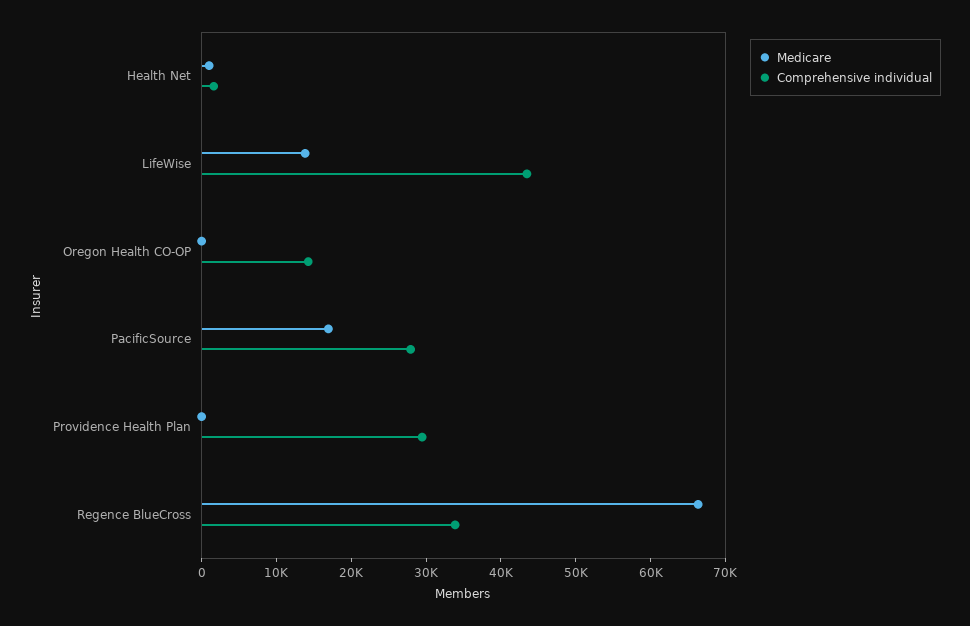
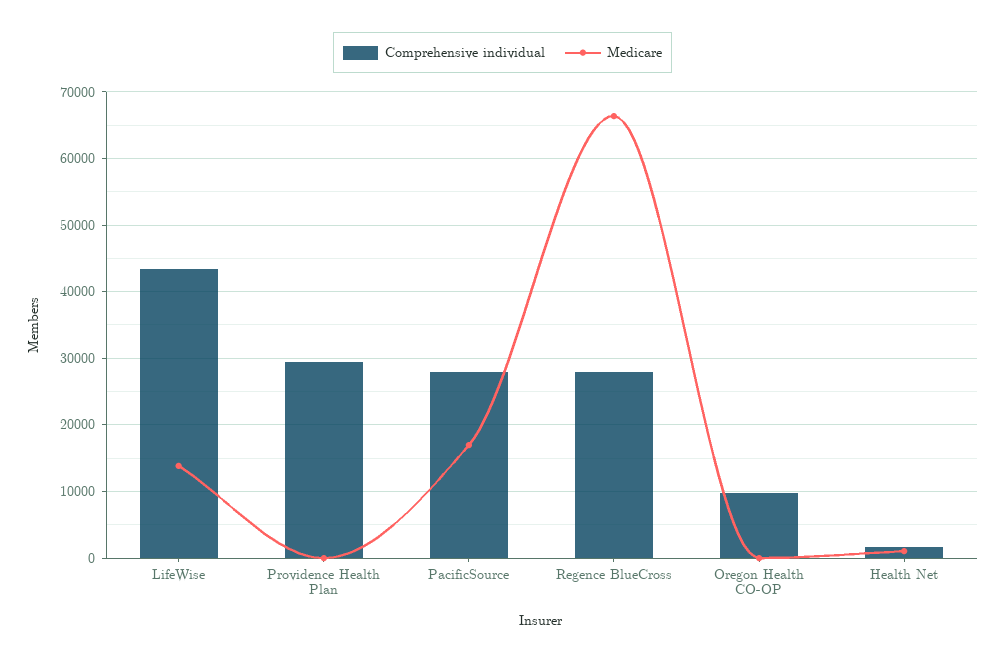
  {
    "Medicare": {
      "Health Net": 1000,
      "LifeWise": 14000,
      "Oregon Health CO-OP": 0,
      "PacificSource": 17000,
      "Providence Health Plan": 0,
      "Regence BlueCross": 66000
    },
    "Comprehensive individual": {
      "Health Net": 2000,
      "LifeWise": 43000,
-     "Oregon Health CO-OP": 14000,
+     "Oregon Health CO-OP": 10000,
      "PacificSource": 28000,
      "Providence Health Plan": 29000,
-     "Regence BlueCross": 34000
+     "Regence BlueCross": 28000
    }
  }

